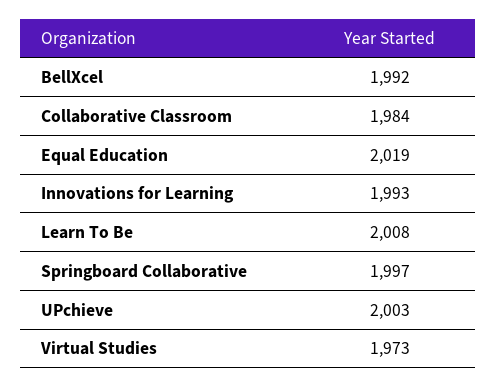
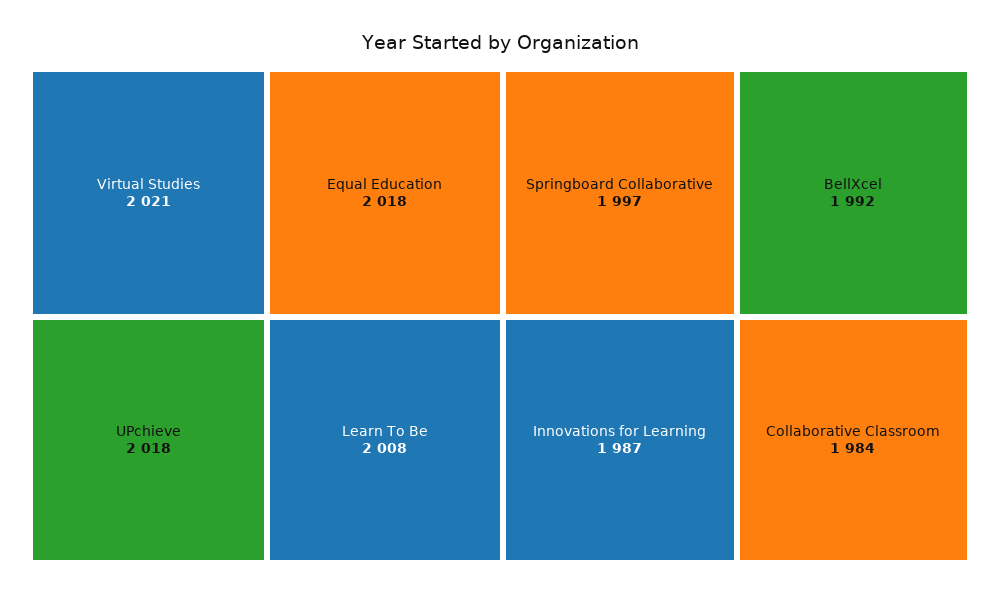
  {
    "BellXcel": 1992,
    "Collaborative Classroom": 1984,
-   "Equal Education": 2019,
+   "Equal Education": 2018,
-   "Innovations for Learning": 1993,
+   "Innovations for Learning": 1987,
    "Learn To Be": 2008,
    "Springboard Collaborative": 1997,
-   "UPchieve": 2003,
+   "UPchieve": 2018,
-   "Virtual Studies": 1973
+   "Virtual Studies": 2021
  }

